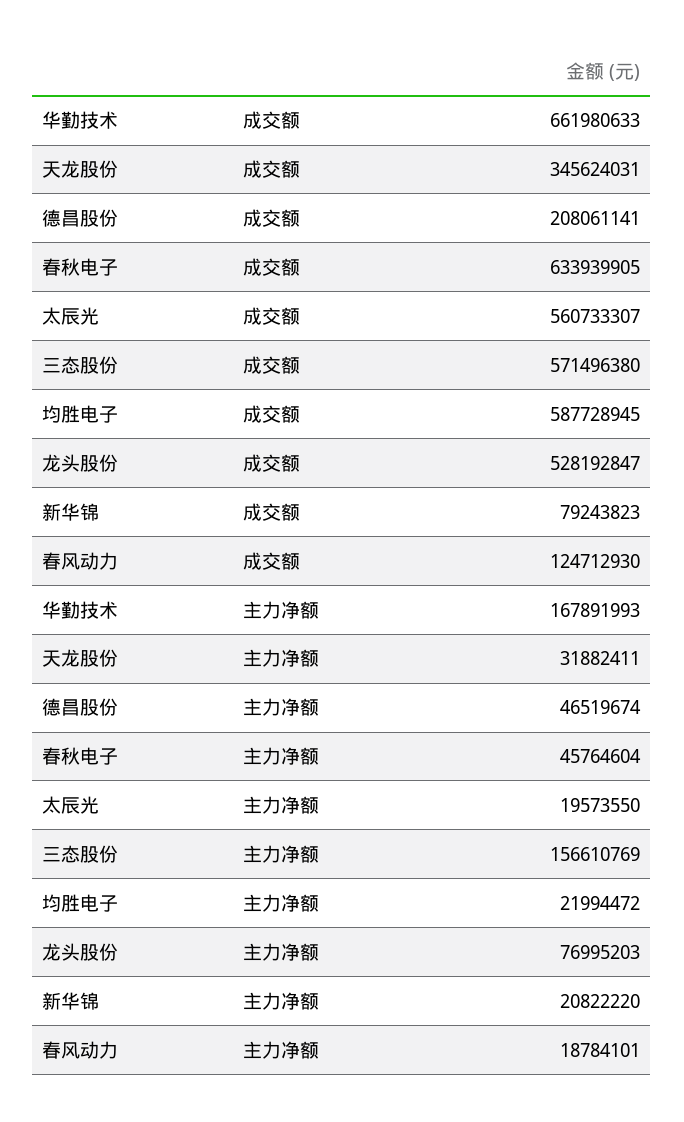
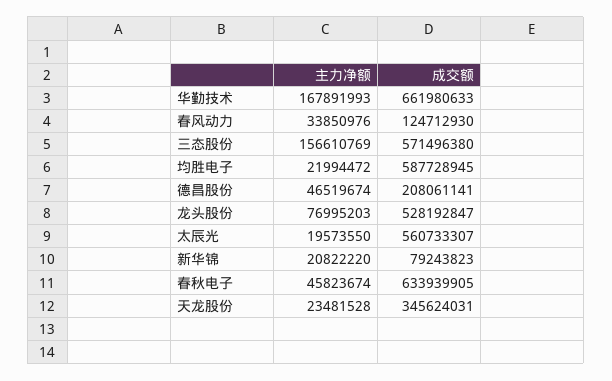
  {
    "华勤技术": {
      "成交额": 661980633,
      "主力净额": 167891993
    },
    "天龙股份": {
      "成交额": 345624031,
-     "主力净额": 31882411
+     "主力净额": 23481528
    },
    "德昌股份": {
      "成交额": 208061141,
      "主力净额": 46519674
    },
    "春秋电子": {
      "成交额": 633939905,
-     "主力净额": 45764604
+     "主力净额": 45823674
    },
    "太辰光": {
      "成交额": 560733307,
      "主力净额": 19573550
    },
    "三态股份": {
      "成交额": 571496380,
      "主力净额": 156610769
    },
    "均胜电子": {
      "成交额": 587728945,
      "主力净额": 21994472
    },
    "龙头股份": {
      "成交额": 528192847,
      "主力净额": 76995203
    },
    "新华锦": {
      "成交额": 79243823,
      "主力净额": 20822220
    },
    "春风动力": {
      "成交额": 124712930,
-     "主力净额": 18784101
+     "主力净额": 33850976
    }
  }

